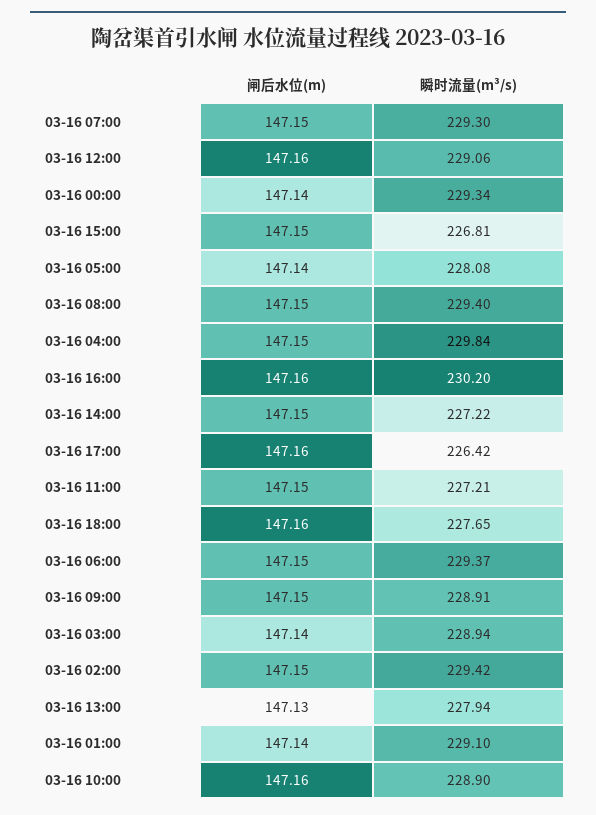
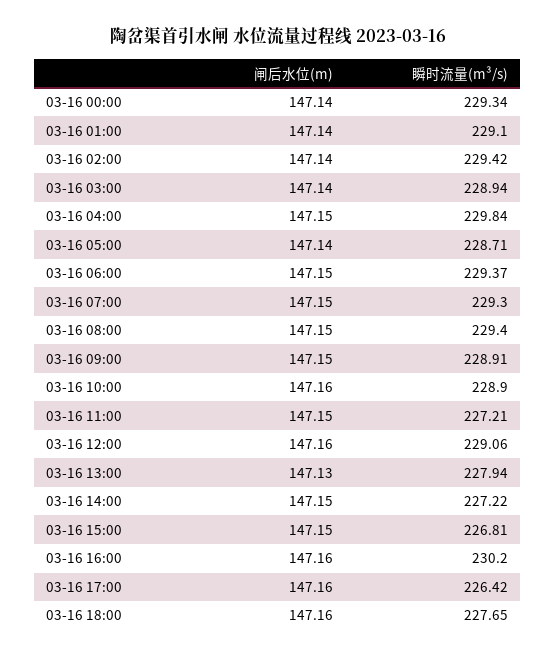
  {
    "闸后水位(m)": {
      "03-16 07:00": 147.15,
      "03-16 12:00": 147.16,
      "03-16 00:00": 147.14,
      "03-16 15:00": 147.15,
      "03-16 05:00": 147.14,
      "03-16 08:00": 147.15,
      "03-16 04:00": 147.15,
      "03-16 16:00": 147.16,
      "03-16 14:00": 147.15,
      "03-16 17:00": 147.16,
      "03-16 11:00": 147.15,
      "03-16 18:00": 147.16,
      "03-16 06:00": 147.15,
      "03-16 09:00": 147.15,
      "03-16 03:00": 147.14,
-     "03-16 02:00": 147.15,
+     "03-16 02:00": 147.14,
      "03-16 13:00": 147.13,
      "03-16 01:00": 147.14,
      "03-16 10:00": 147.16
    },
    "瞬时流量(m³/s)": {
      "03-16 07:00": 229.3,
      "03-16 12:00": 229.06,
      "03-16 00:00": 229.34,
      "03-16 15:00": 226.81,
-     "03-16 05:00": 228.08,
+     "03-16 05:00": 228.71,
      "03-16 08:00": 229.4,
      "03-16 04:00": 229.84,
      "03-16 16:00": 230.2,
      "03-16 14:00": 227.22,
      "03-16 17:00": 226.42,
      "03-16 11:00": 227.21,
      "03-16 18:00": 227.65,
      "03-16 06:00": 229.37,
      "03-16 09:00": 228.91,
      "03-16 03:00": 228.94,
      "03-16 02:00": 229.42,
      "03-16 13:00": 227.94,
      "03-16 01:00": 229.1,
      "03-16 10:00": 228.9
    }
  }

